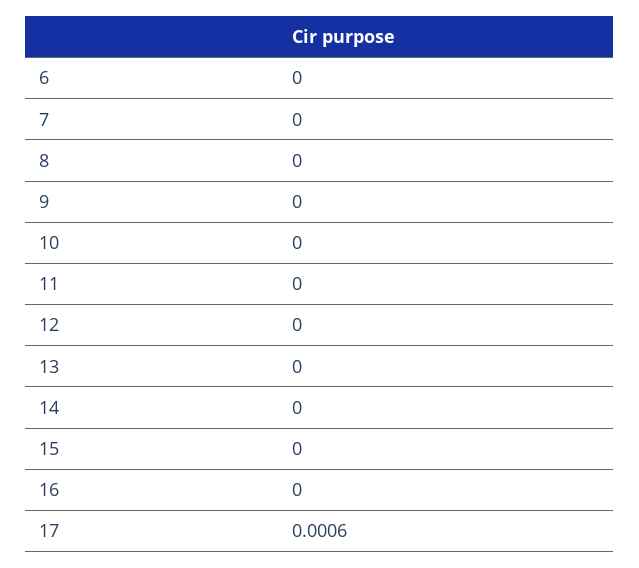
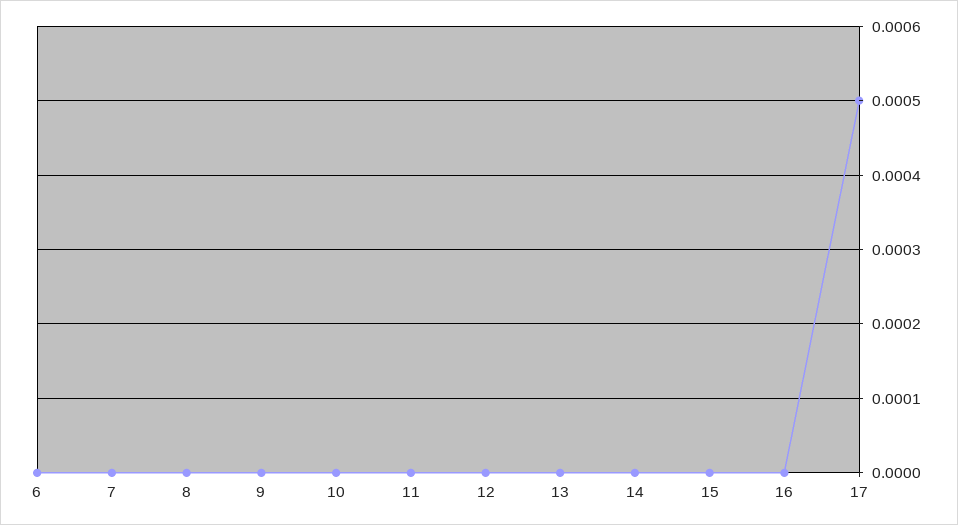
  {
    "6": 0,
    "7": 0,
    "8": 0,
    "9": 0,
    "10": 0,
    "11": 0,
    "12": 0,
    "13": 0,
    "14": 0,
    "15": 0,
    "16": 0,
-   "17": 0.0006
+   "17": 0.0005
  }

